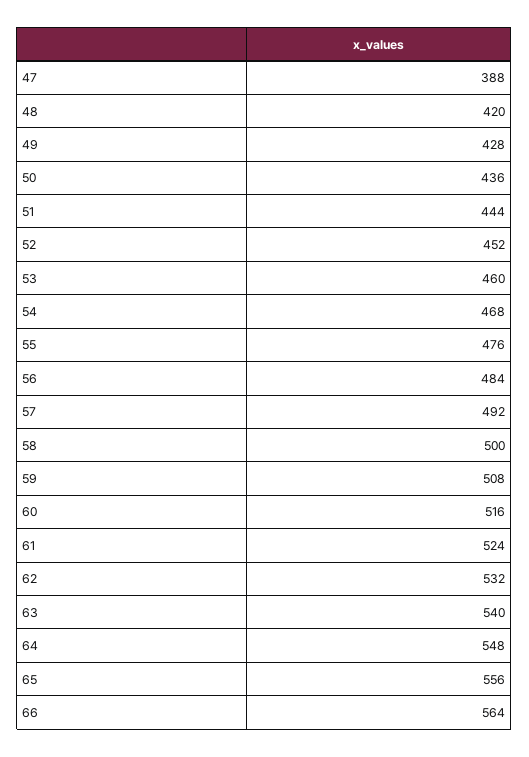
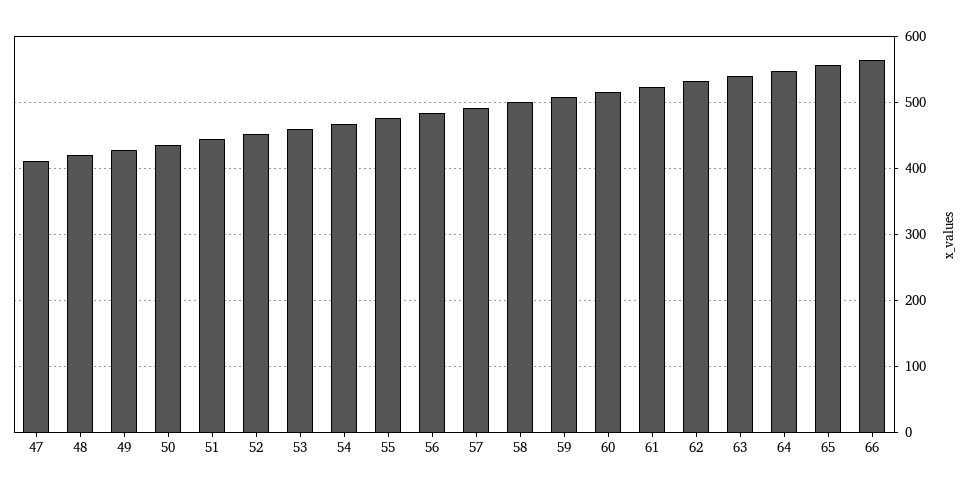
  {
-   "47": 388,
+   "47": 410,
    "48": 420,
    "49": 428,
    "50": 436,
    "51": 444,
    "52": 452,
    "53": 460,
    "54": 468,
    "55": 476,
    "56": 484,
    "57": 492,
    "58": 500,
    "59": 508,
    "60": 516,
    "61": 524,
    "62": 532,
    "63": 540,
    "64": 548,
    "65": 556,
    "66": 564
  }

